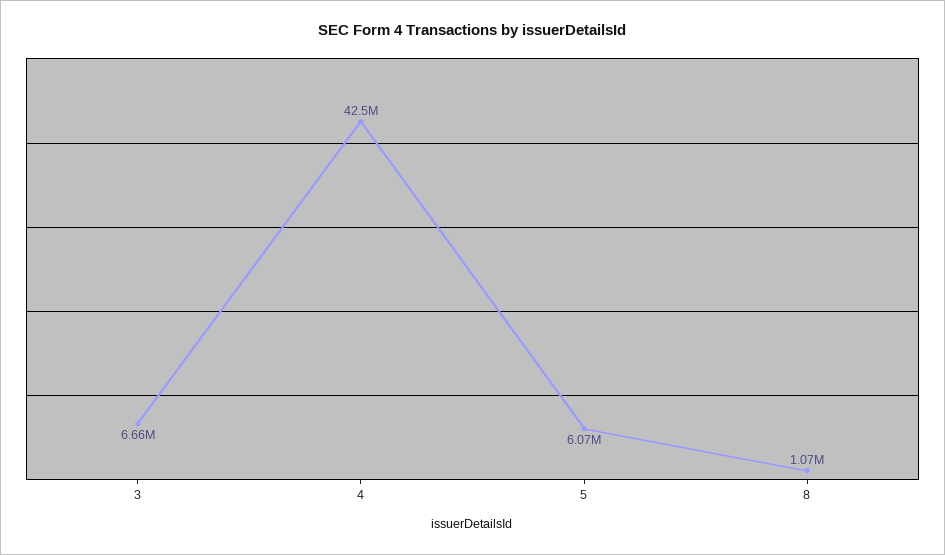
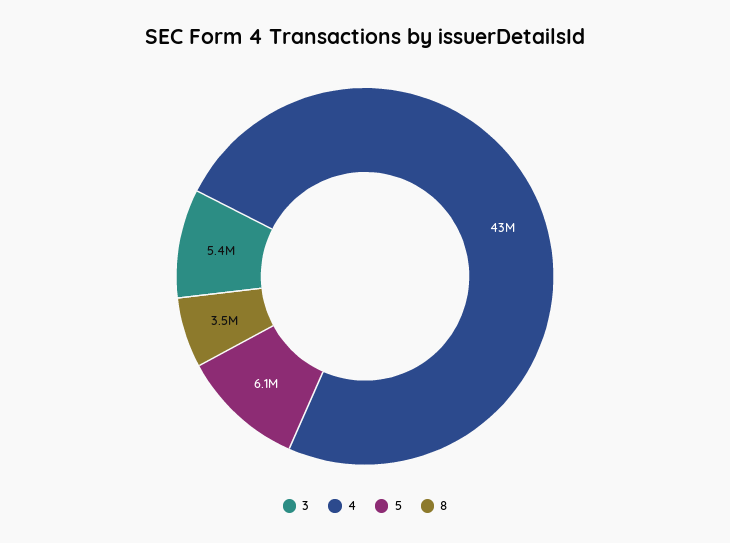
  {
-   "3": 6660000,
+   "3": 5400000,
    "4": 42500000,
    "5": 6070000,
-   "8": 1070000
+   "8": 3500000
  }

